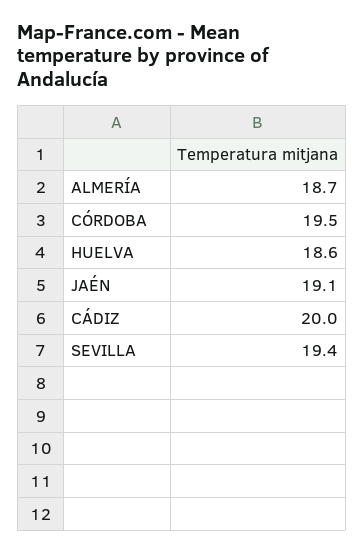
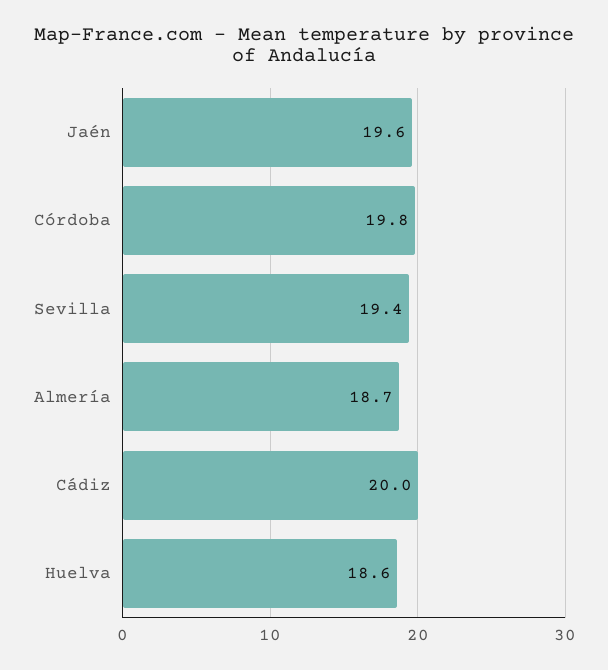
  {
    "ALMERÍA": 18.7,
-   "CÓRDOBA": 19.5,
+   "CÓRDOBA": 19.8,
    "HUELVA": 18.6,
-   "JAÉN": 19.1,
+   "JAÉN": 19.6,
    "CÁDIZ": 20,
    "SEVILLA": 19.4
  }

